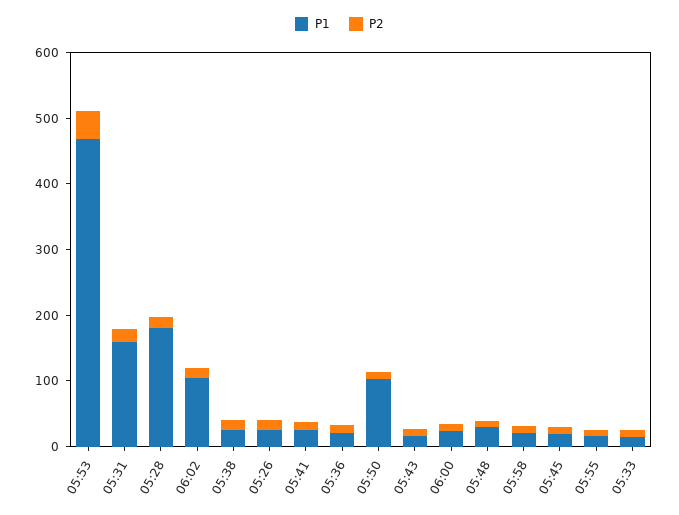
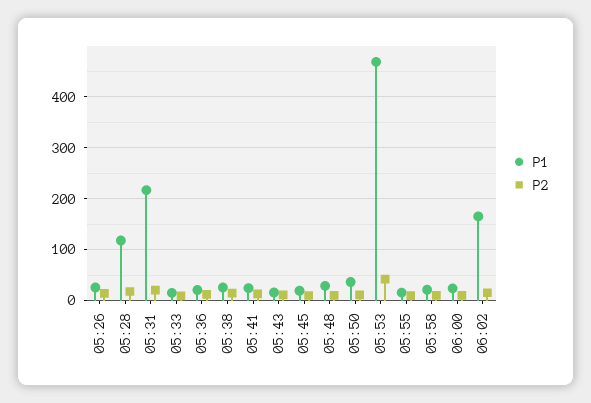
  {
    "P1": {
      "05:53": 460,
-     "05:31": 160,
+     "05:31": 220,
-     "05:28": 180,
+     "05:28": 120,
-     "06:02": 100,
+     "06:02": 160,
      "05:38": 20,
      "05:26": 20,
      "05:41": 20,
      "05:36": 20,
-     "05:50": 100,
+     "05:50": 40,
      "05:43": 20,
      "06:00": 20,
      "05:48": 20,
      "05:58": 20,
      "05:45": 20,
      "05:55": 20,
      "05:33": 20
    },
    "P2": {
      "05:53": 40,
      "05:31": 20,
      "05:28": 20,
      "06:02": 20,
      "05:38": 20,
      "05:26": 20,
      "05:41": 20,
      "05:36": 20,
      "05:50": 20,
      "05:43": 20,
      "06:00": 20,
      "05:48": 20,
      "05:58": 20,
      "05:45": 20,
      "05:55": 0,
      "05:33": 0
    }
  }

